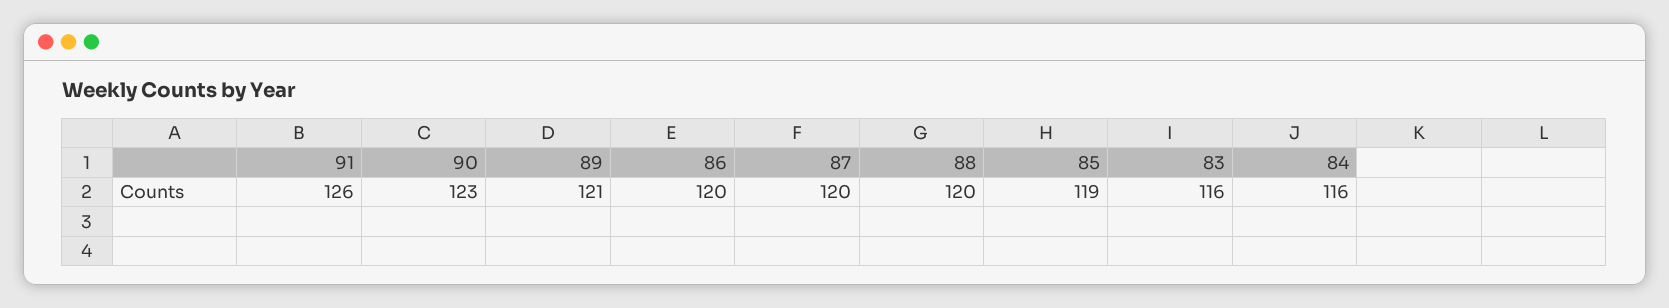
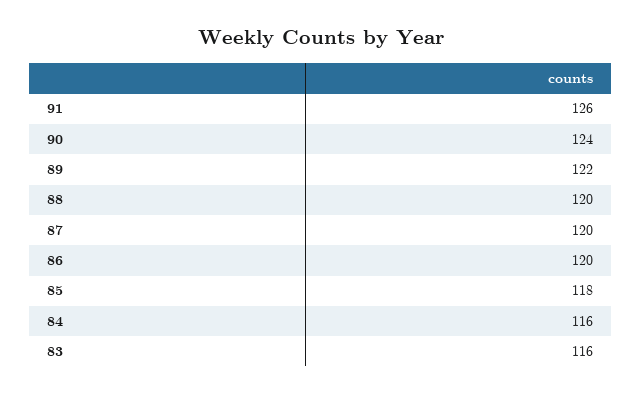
  {
    "91": 126,
-   "90": 123,
+   "90": 124,
-   "89": 121,
+   "89": 122,
    "86": 120,
    "87": 120,
    "88": 120,
-   "85": 119,
+   "85": 118,
    "83": 116,
    "84": 116
  }

